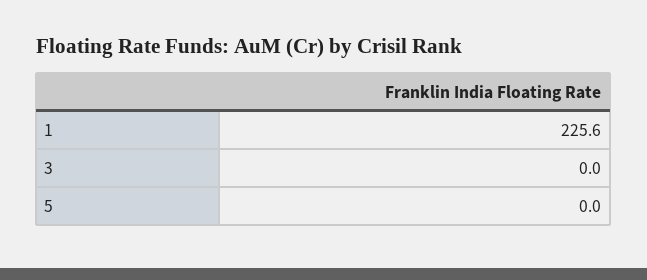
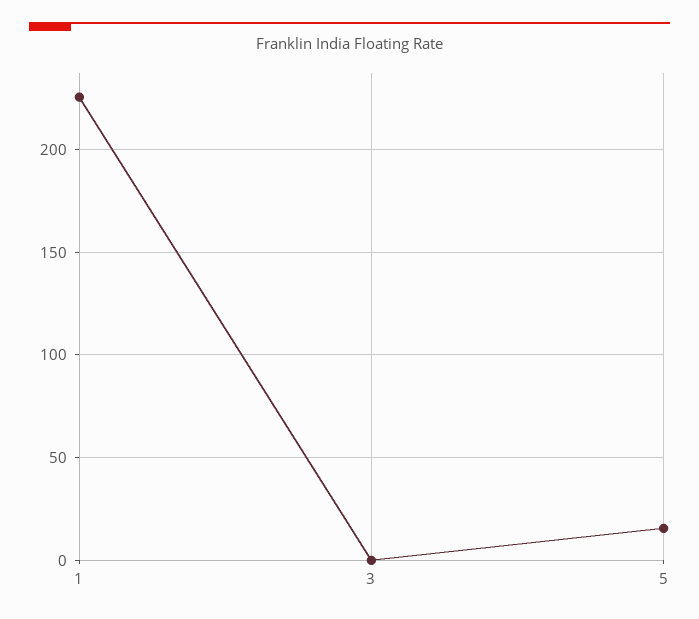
  {
    "1": 225.6,
    "3": 0,
-   "5": 0
+   "5": 15
  }

